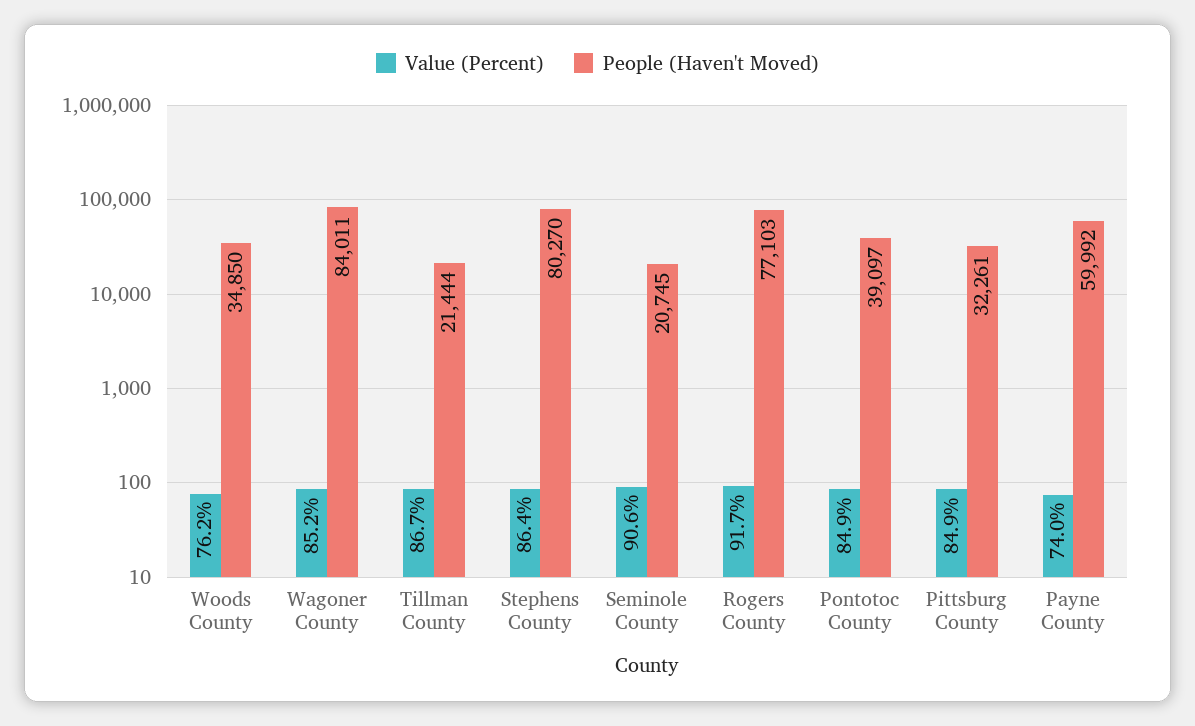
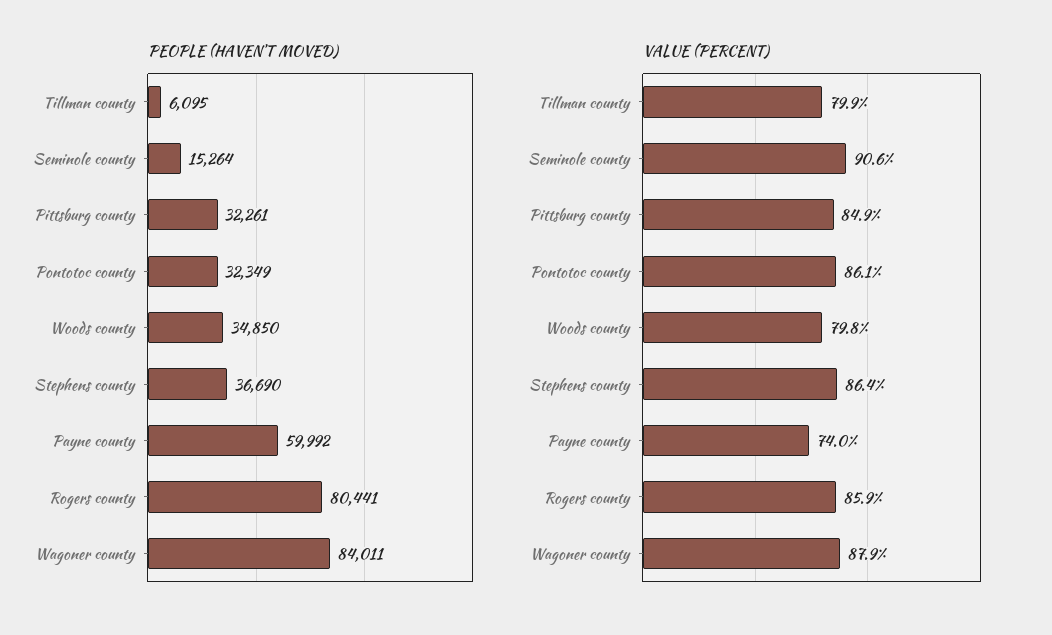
  {
    "Value (Percent)": {
-     "Woods County": 76.2,
+     "Woods County": 79.8,
-     "Wagoner County": 85.2,
+     "Wagoner County": 87.9,
-     "Tillman County": 86.7,
+     "Tillman County": 79.9,
      "Stephens County": 86.4,
      "Seminole County": 90.6,
-     "Rogers County": 91.7,
+     "Rogers County": 85.9,
-     "Pontotoc County": 84.9,
+     "Pontotoc County": 86.1,
      "Pittsburg County": 84.9,
      "Payne County": 74
    },
    "People (Haven't Moved)": {
      "Woods County": 34850,
      "Wagoner County": 84011,
-     "Tillman County": 21444,
+     "Tillman County": 6095,
-     "Stephens County": 80270,
+     "Stephens County": 36690,
-     "Seminole County": 20745,
+     "Seminole County": 15264,
-     "Rogers County": 77103,
+     "Rogers County": 80441,
-     "Pontotoc County": 39097,
+     "Pontotoc County": 32349,
      "Pittsburg County": 32261,
      "Payne County": 59992
    }
  }

